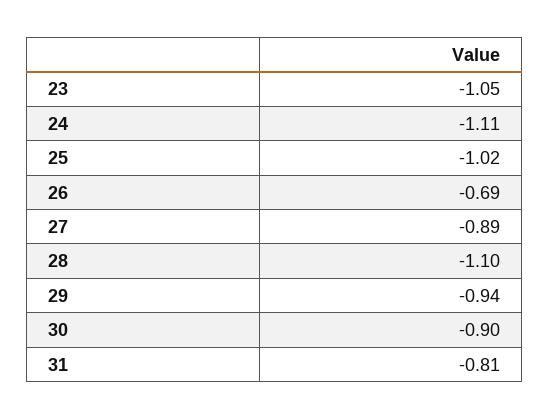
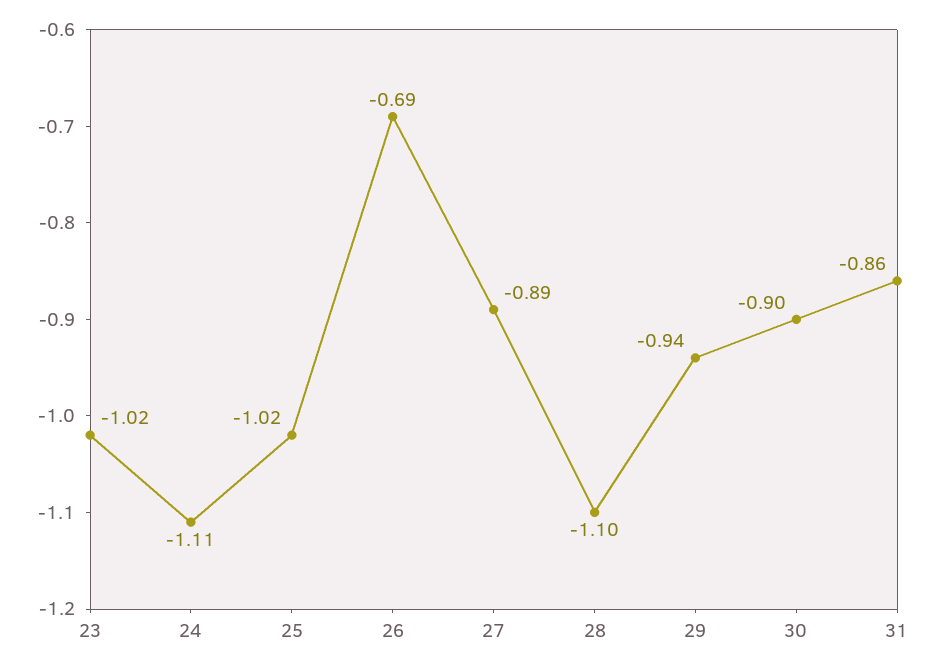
  {
-   "23": -1.05,
+   "23": -1.02,
    "24": -1.11,
    "25": -1.02,
    "26": -0.69,
    "27": -0.89,
    "28": -1.1,
    "29": -0.94,
    "30": -0.9,
-   "31": -0.81
+   "31": -0.86
  }

